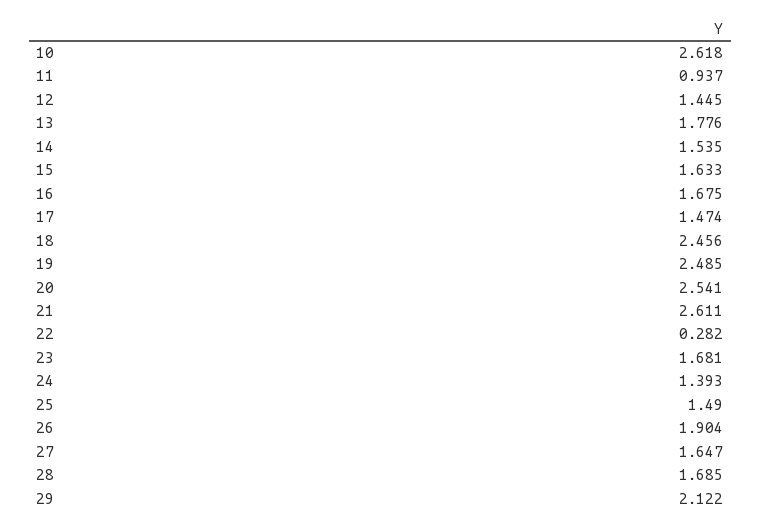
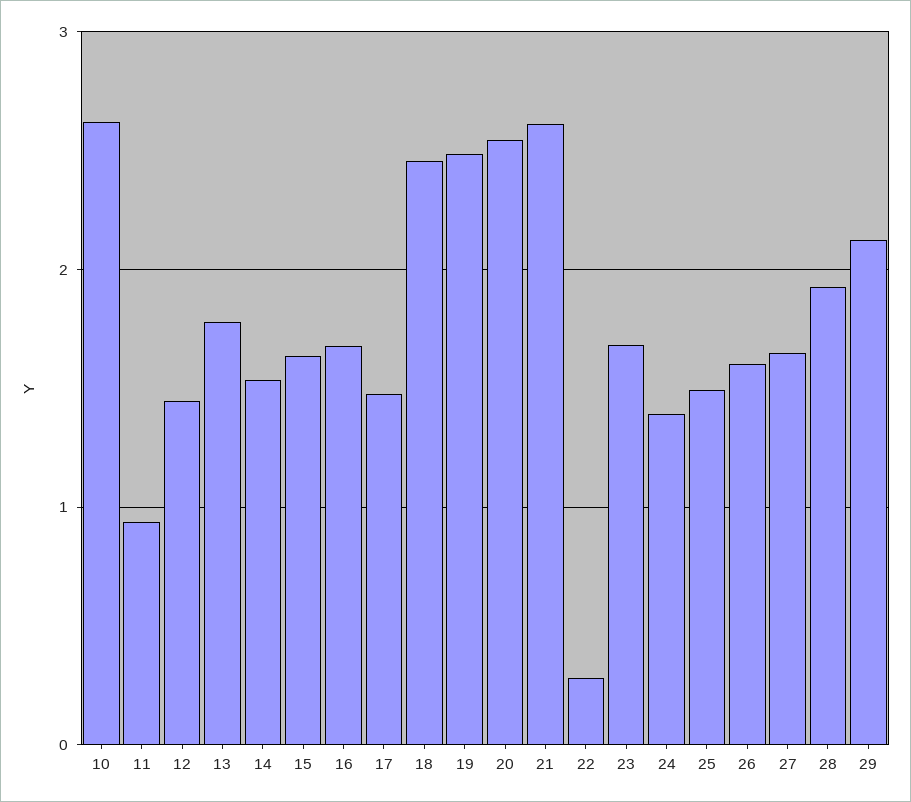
  {
    "10": 2.618,
    "11": 0.937,
    "12": 1.445,
    "13": 1.776,
    "14": 1.535,
    "15": 1.633,
    "16": 1.675,
    "17": 1.474,
    "18": 2.456,
    "19": 2.485,
    "20": 2.541,
    "21": 2.611,
    "22": 0.282,
    "23": 1.681,
    "24": 1.393,
    "25": 1.49,
-   "26": 1.904,
+   "26": 1.6,
    "27": 1.647,
-   "28": 1.685,
+   "28": 1.9,
    "29": 2.122
  }

